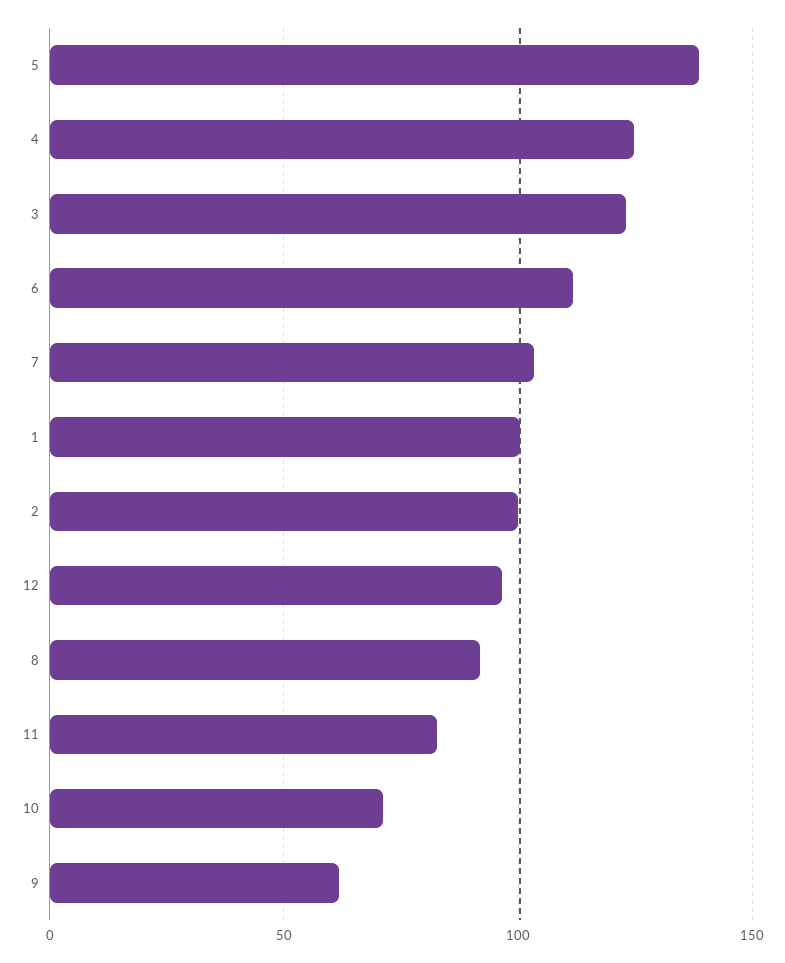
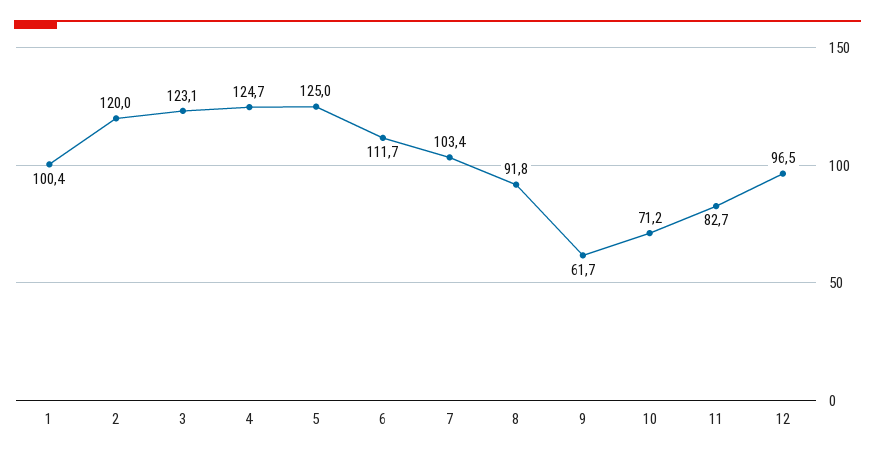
  {
-   "5": 140,
+   "5": 125,
    "4": 124.7,
    "3": 123.1,
    "6": 111.7,
    "7": 103.4,
    "1": 100.4,
-   "2": 100,
+   "2": 120,
    "12": 96.5,
    "8": 91.8,
    "11": 82.7,
    "10": 71.2,
    "9": 61.7
  }

